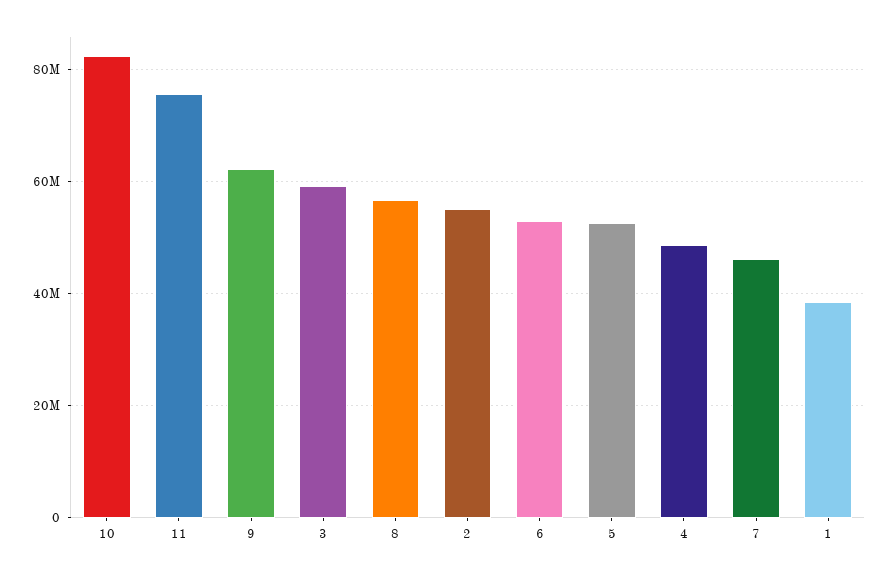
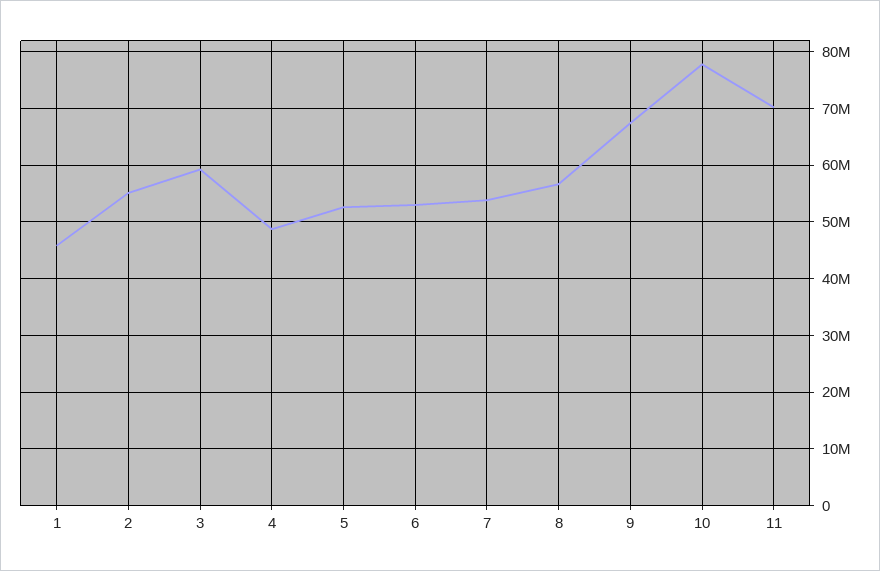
  {
-   "10": 82000000,
+   "10": 78000000,
-   "11": 76000000,
+   "11": 70000000,
-   "9": 62000000,
+   "9": 68000000,
    "3": 60000000,
    "8": 56000000,
    "2": 56000000,
    "6": 54000000,
    "5": 52000000,
    "4": 48000000,
-   "7": 46000000,
+   "7": 54000000,
-   "1": 38000000
+   "1": 46000000
  }

